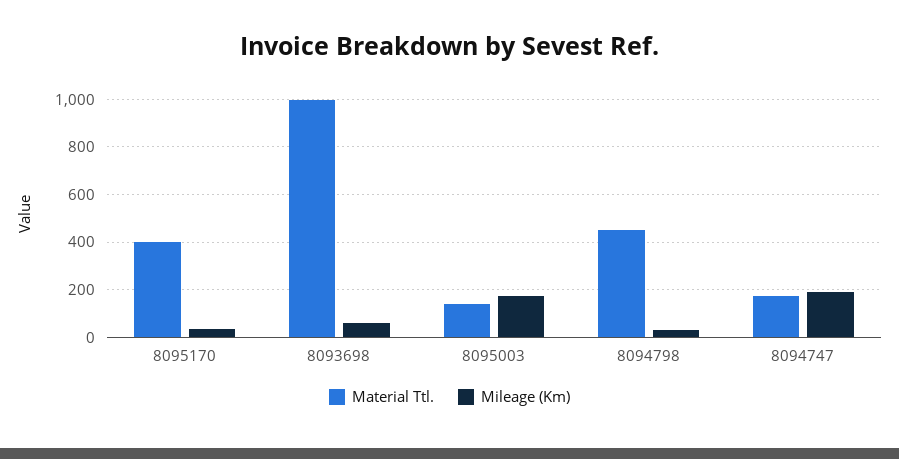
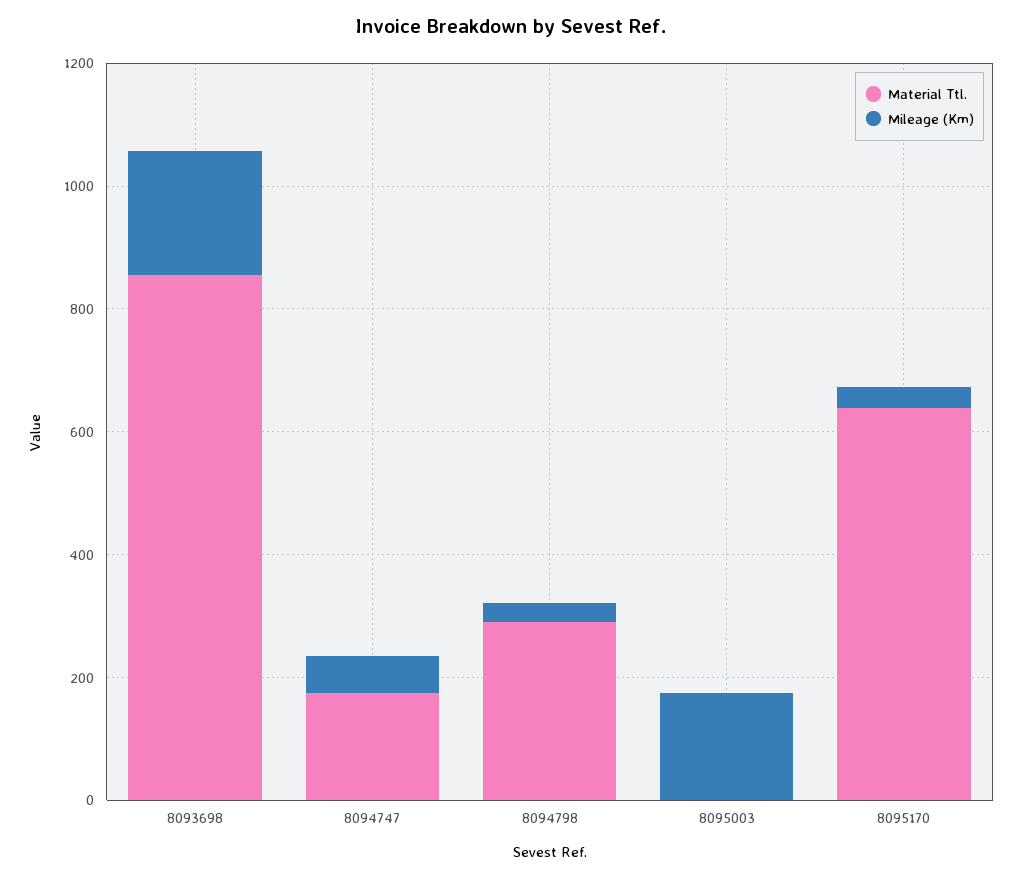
  {
    "Material Ttl.": {
-     "8095170": 400,
+     "8095170": 650,
-     "8093698": 1000,
+     "8093698": 850,
-     "8095003": 150,
+     "8095003": 0,
-     "8094798": 450,
+     "8094798": 300,
      "8094747": 200
    },
    "Mileage (Km)": {
      "8095170": 50,
-     "8093698": 50,
+     "8093698": 200,
      "8095003": 200,
      "8094798": 50,
-     "8094747": 200
+     "8094747": 50
    }
  }

